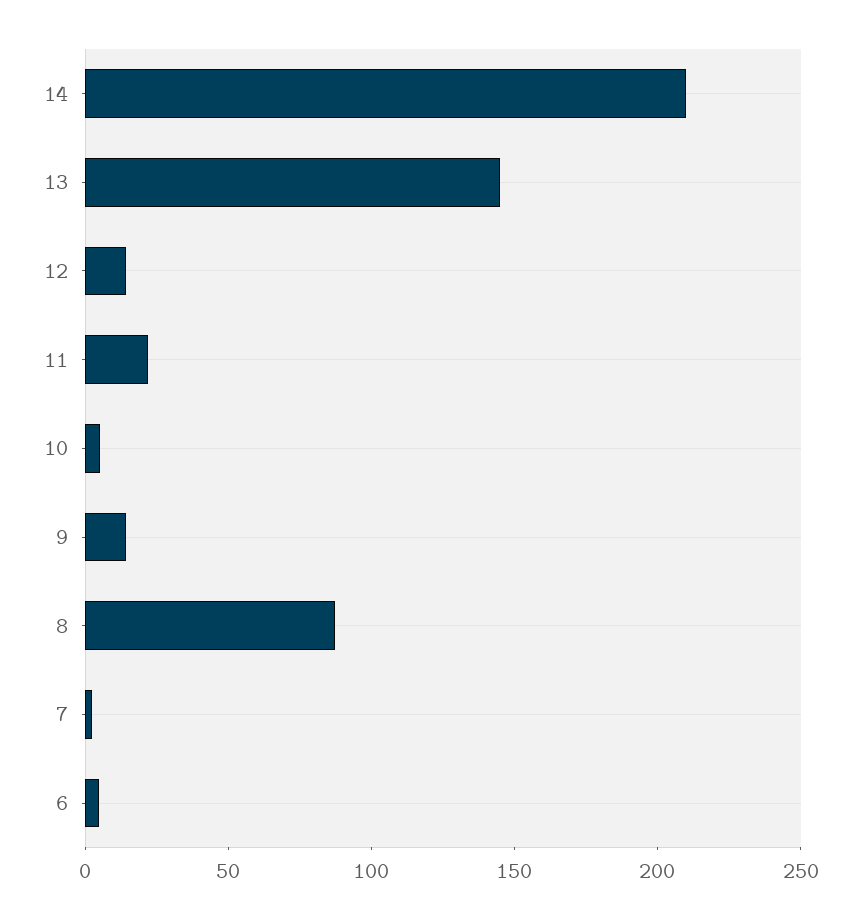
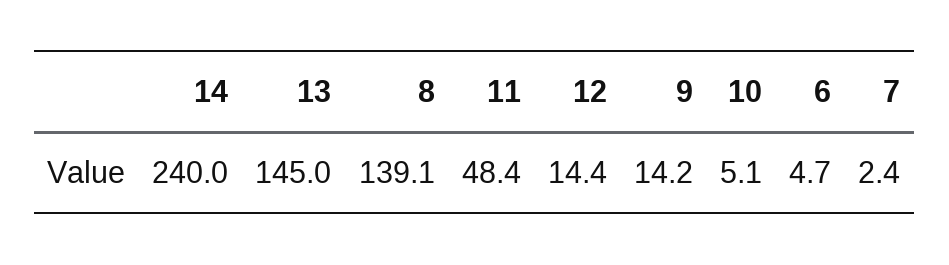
  {
-   "14": 210,
+   "14": 240,
    "13": 145,
    "12": 14.4,
-   "11": 20,
+   "11": 48.4,
    "10": 5.1,
    "9": 14.2,
-   "8": 90,
+   "8": 139.1,
    "7": 2.4,
    "6": 4.7
  }

